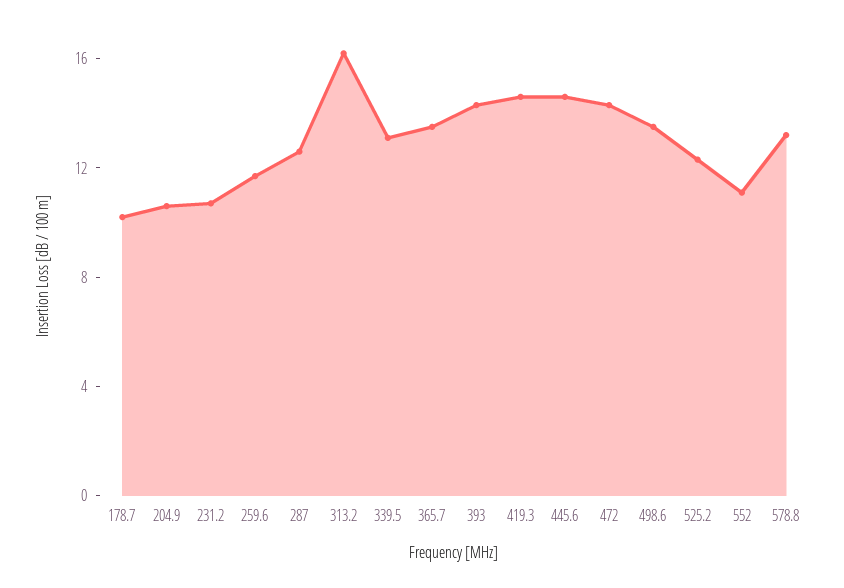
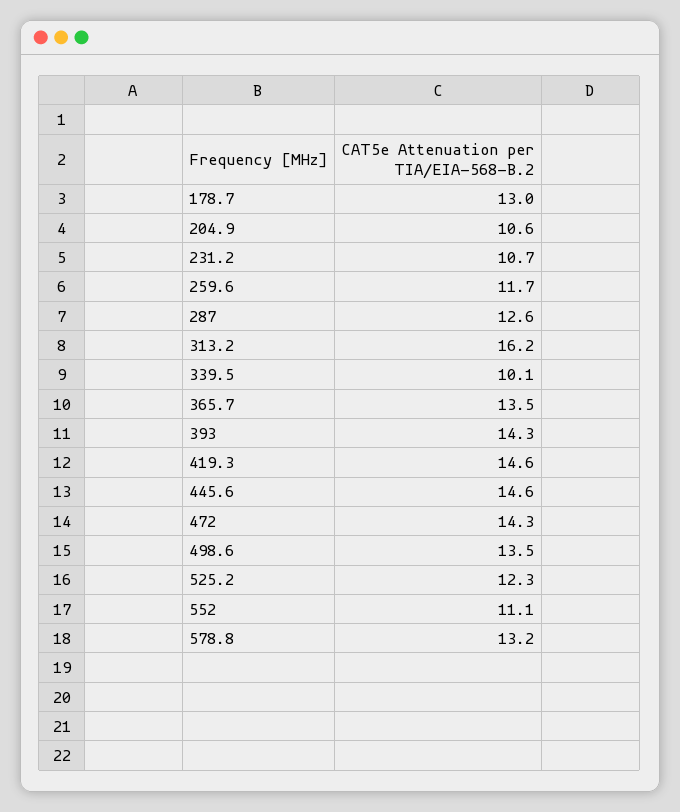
  {
-   "178.7": 10,
+   "178.7": 13,
    "204.9": 10.6,
    "231.2": 10.7,
    "259.6": 11.7,
    "287": 12.6,
    "313.2": 16.2,
-   "339.5": 13,
+   "339.5": 10.1,
    "365.7": 13.5,
    "393": 14.3,
    "419.3": 14.6,
    "445.6": 14.6,
    "472": 14.3,
    "498.6": 13.5,
    "525.2": 12.3,
    "552": 11.1,
    "578.8": 13.2
  }

